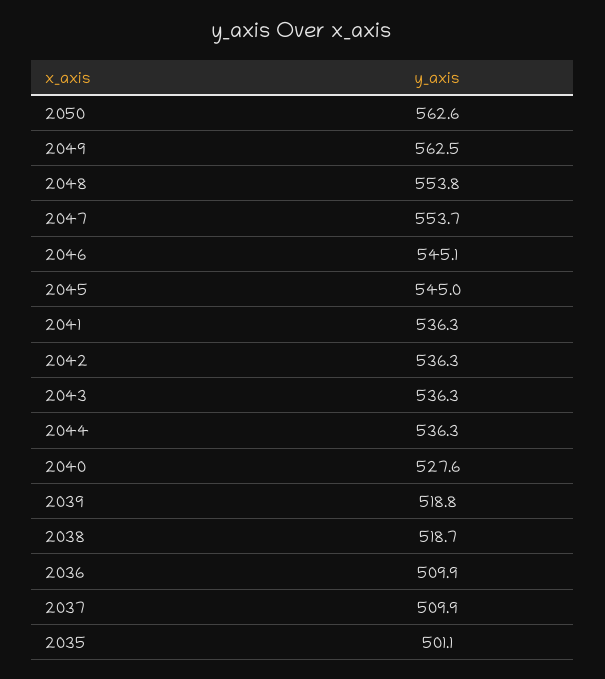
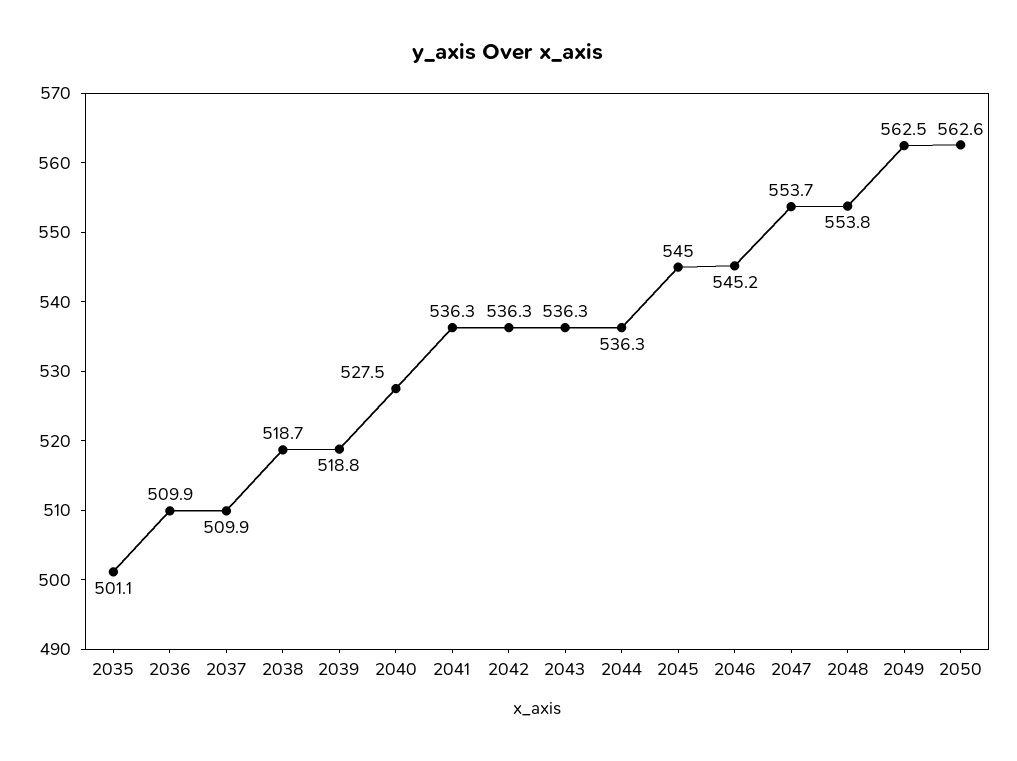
  {
    "2050": 562.6,
    "2049": 562.5,
    "2048": 553.8,
    "2047": 553.7,
-   "2046": 545.1,
+   "2046": 545.2,
    "2045": 545,
    "2041": 536.3,
    "2042": 536.3,
    "2043": 536.3,
    "2044": 536.3,
-   "2040": 527.6,
+   "2040": 527.5,
    "2039": 518.8,
    "2038": 518.7,
    "2036": 509.9,
    "2037": 509.9,
    "2035": 501.1
  }

